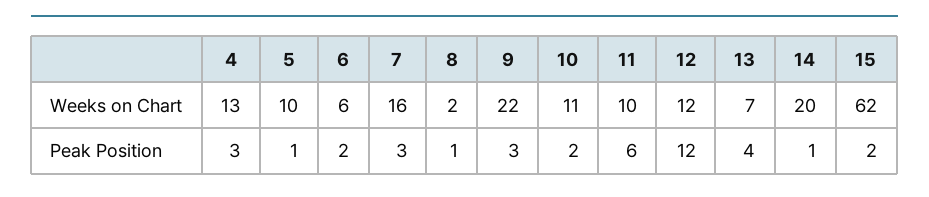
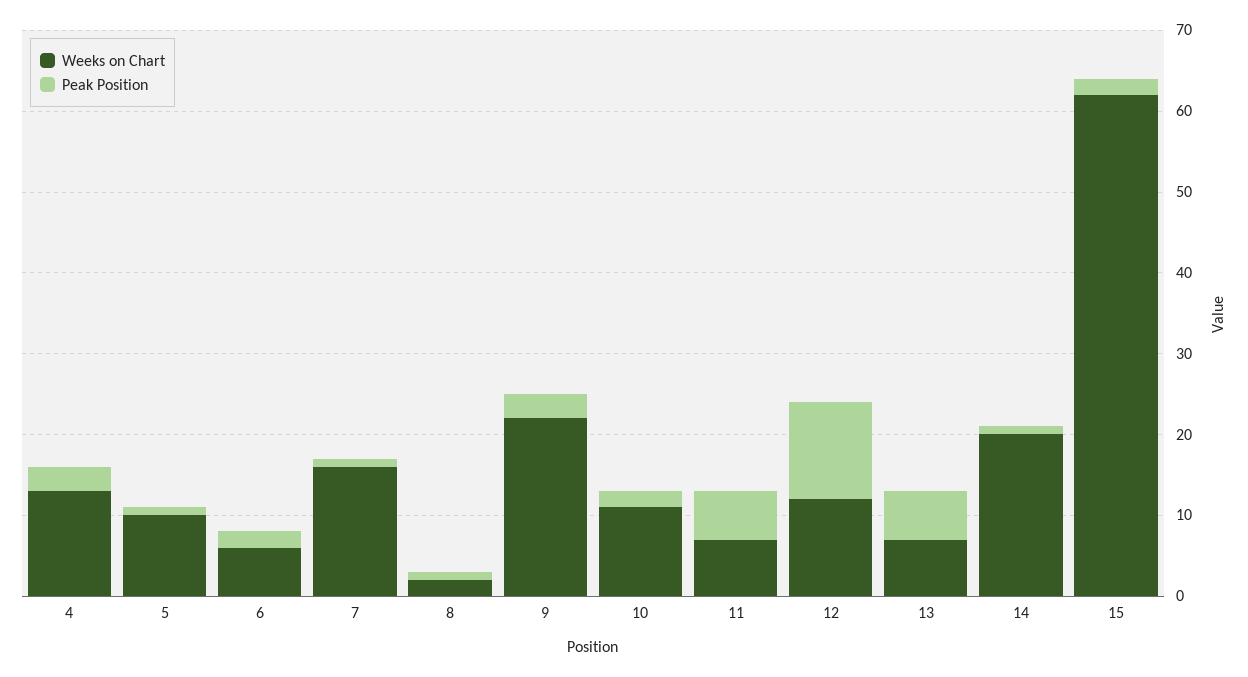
  {
    "Weeks on Chart": {
      "4": 13,
      "5": 10,
      "6": 6,
      "7": 16,
      "8": 2,
      "9": 22,
      "10": 11,
-     "11": 10,
+     "11": 7,
      "12": 12,
      "13": 7,
      "14": 20,
      "15": 62
    },
    "Peak Position": {
      "4": 3,
      "5": 1,
      "6": 2,
-     "7": 3,
+     "7": 1,
      "8": 1,
      "9": 3,
      "10": 2,
      "11": 6,
      "12": 12,
-     "13": 4,
+     "13": 6,
      "14": 1,
      "15": 2
    }
  }

